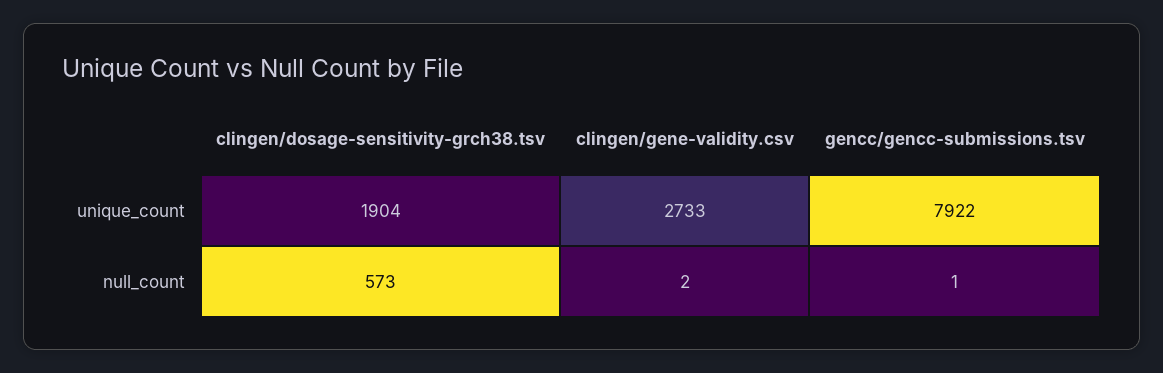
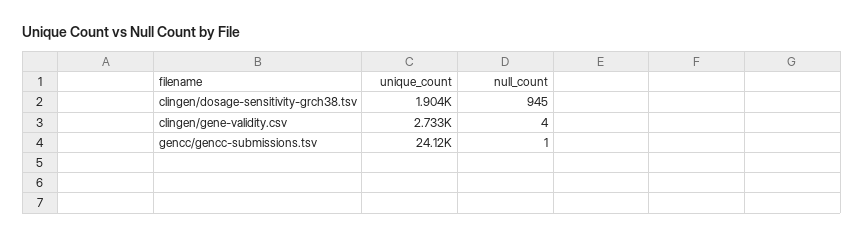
  {
    "clingen/dosage-sensitivity-grch38.tsv": {
      "unique_count": 1904,
-     "null_count": 573
+     "null_count": 945
    },
    "clingen/gene-validity.csv": {
      "unique_count": 2733,
-     "null_count": 2
+     "null_count": 4
    },
    "gencc/gencc-submissions.tsv": {
-     "unique_count": 7922,
+     "unique_count": 24120,
      "null_count": 1
    }
  }

